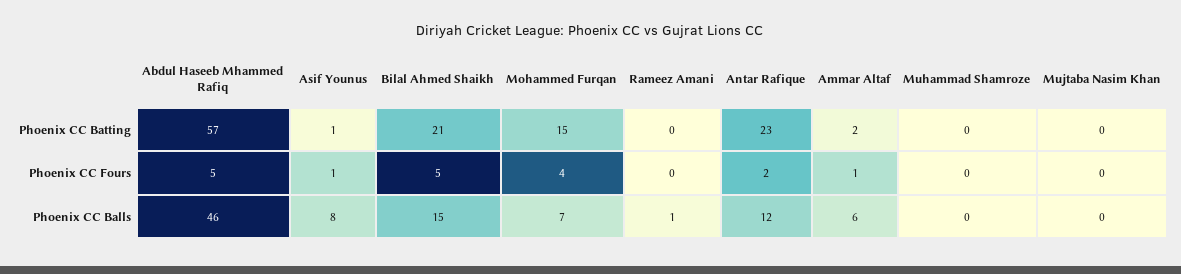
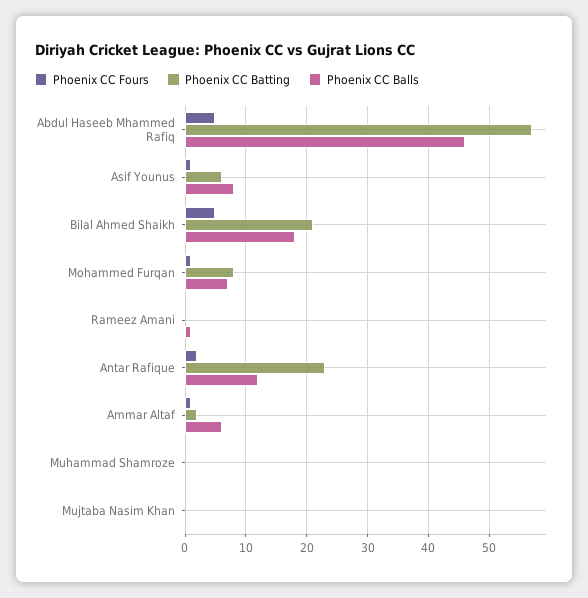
  {
    "Phoenix CC Batting": {
      "Abdul Haseeb Mhammed Rafiq": 57,
-     "Asif Younus": 1,
+     "Asif Younus": 6,
      "Bilal Ahmed Shaikh": 21,
-     "Mohammed Furqan": 15,
+     "Mohammed Furqan": 8,
      "Rameez Amani": 0,
      "Antar Rafique": 23,
      "Ammar Altaf": 2,
      "Muhammad Shamroze": 0,
      "Mujtaba Nasim Khan": 0
    },
    "Phoenix CC Fours": {
      "Abdul Haseeb Mhammed Rafiq": 5,
      "Asif Younus": 1,
      "Bilal Ahmed Shaikh": 5,
-     "Mohammed Furqan": 4,
+     "Mohammed Furqan": 1,
      "Rameez Amani": 0,
      "Antar Rafique": 2,
      "Ammar Altaf": 1,
      "Muhammad Shamroze": 0,
      "Mujtaba Nasim Khan": 0
    },
    "Phoenix CC Balls": {
      "Abdul Haseeb Mhammed Rafiq": 46,
      "Asif Younus": 8,
-     "Bilal Ahmed Shaikh": 15,
+     "Bilal Ahmed Shaikh": 18,
      "Mohammed Furqan": 7,
      "Rameez Amani": 1,
      "Antar Rafique": 12,
      "Ammar Altaf": 6,
      "Muhammad Shamroze": 0,
      "Mujtaba Nasim Khan": 0
    }
  }

